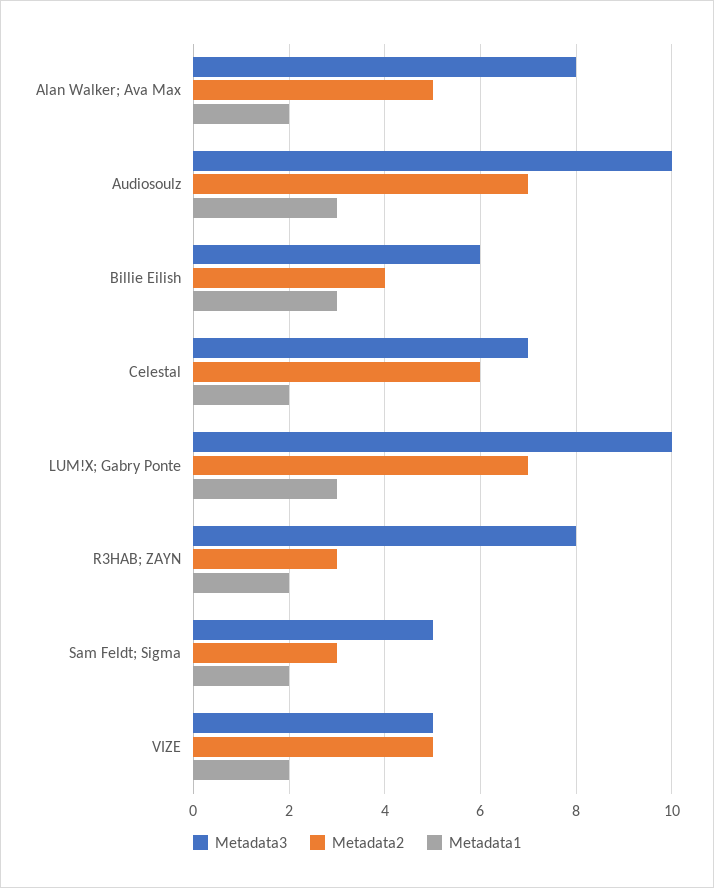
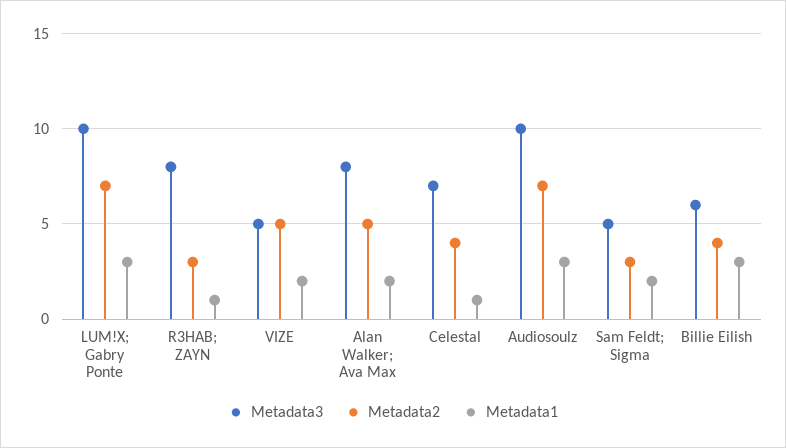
  {
    "Metadata3": {
      "Alan Walker; Ava Max": 8,
      "Audiosoulz": 10,
      "Billie Eilish": 6,
      "Celestal": 7,
      "LUM!X; Gabry Ponte": 10,
      "R3HAB; ZAYN": 8,
      "Sam Feldt; Sigma": 5,
      "VIZE": 5
    },
    "Metadata2": {
      "Alan Walker; Ava Max": 5,
      "Audiosoulz": 7,
      "Billie Eilish": 4,
-     "Celestal": 6,
+     "Celestal": 4,
      "LUM!X; Gabry Ponte": 7,
      "R3HAB; ZAYN": 3,
      "Sam Feldt; Sigma": 3,
      "VIZE": 5
    },
    "Metadata1": {
      "Alan Walker; Ava Max": 2,
      "Audiosoulz": 3,
      "Billie Eilish": 3,
-     "Celestal": 2,
+     "Celestal": 1,
      "LUM!X; Gabry Ponte": 3,
-     "R3HAB; ZAYN": 2,
+     "R3HAB; ZAYN": 1,
      "Sam Feldt; Sigma": 2,
      "VIZE": 2
    }
  }

